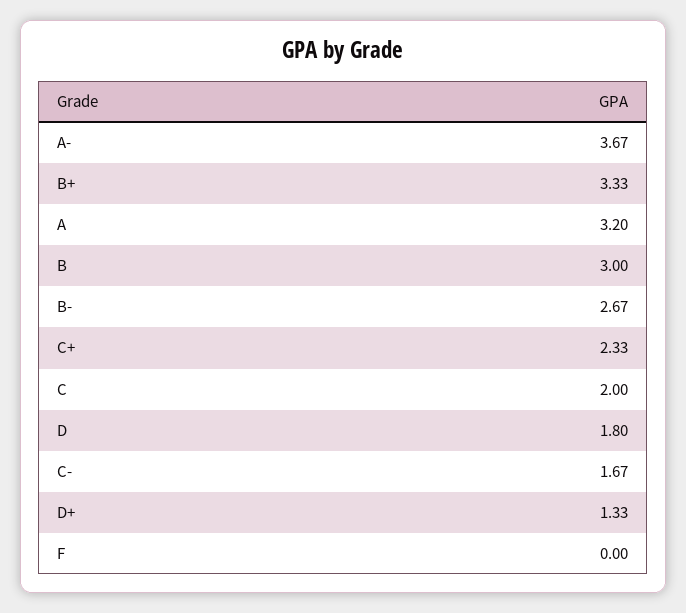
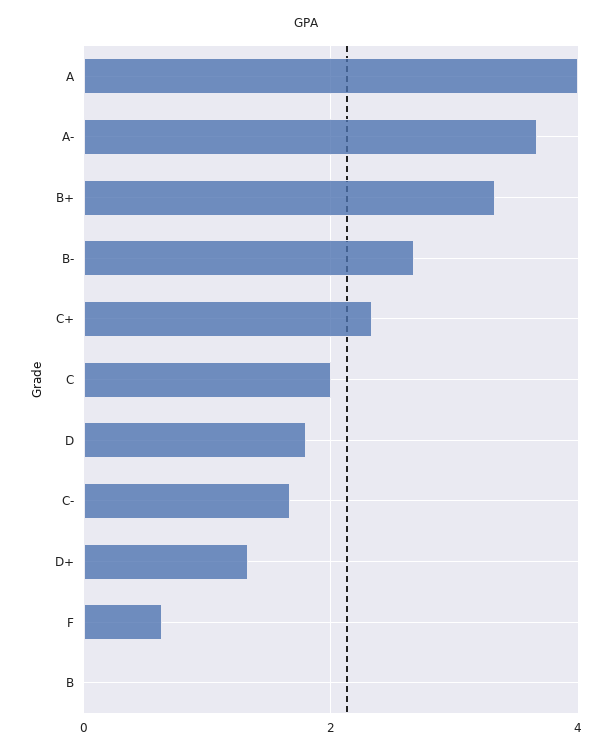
  {
    "A-": 3.67,
    "B+": 3.33,
-   "A": 3.2,
+   "A": 4,
-   "B": 3,
+   "B": 0,
    "B-": 2.67,
    "C+": 2.33,
    "C": 2,
    "D": 1.8,
    "C-": 1.67,
    "D+": 1.33,
-   "F": 0
+   "F": 0.6
  }

